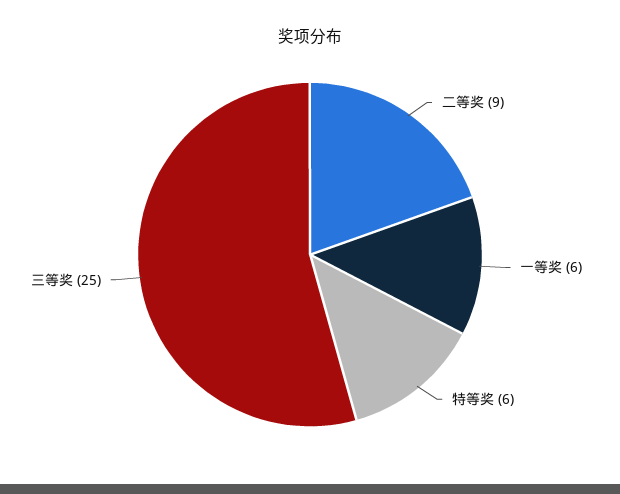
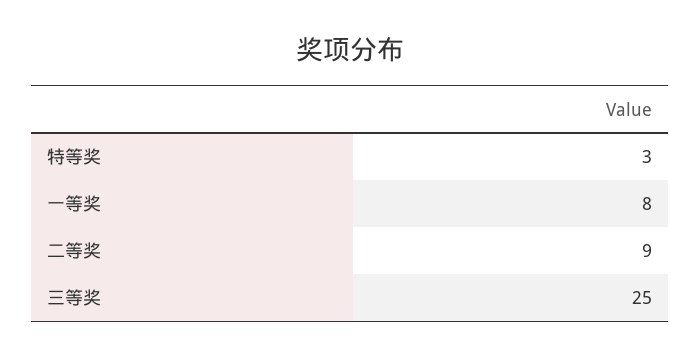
  {
    "二等奖": 9,
-   "一等奖": 6,
+   "一等奖": 8,
-   "特等奖": 6,
+   "特等奖": 3,
    "三等奖": 25
  }

